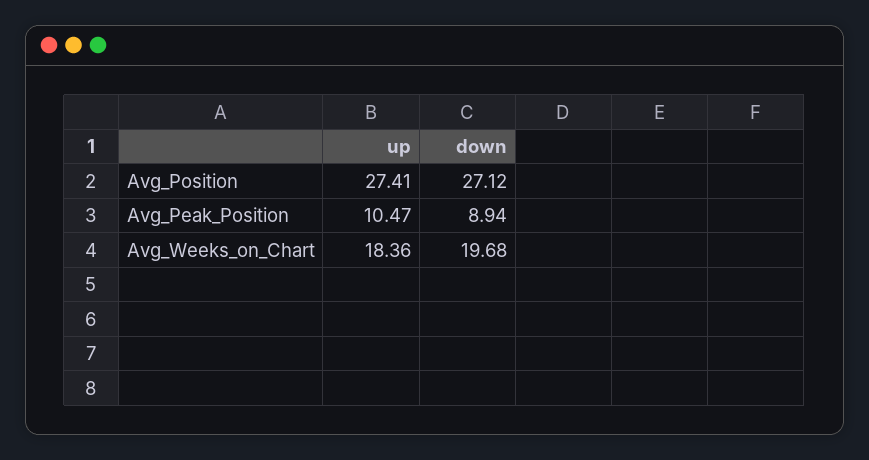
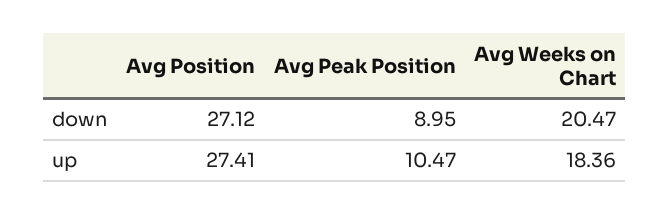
  {
    "up": {
      "Avg_Position": 27.41,
      "Avg_Peak_Position": 10.47,
      "Avg_Weeks_on_Chart": 18.36
    },
    "down": {
      "Avg_Position": 27.12,
-     "Avg_Peak_Position": 8.94,
+     "Avg_Peak_Position": 8.95,
-     "Avg_Weeks_on_Chart": 19.68
+     "Avg_Weeks_on_Chart": 20.47
    }
  }

